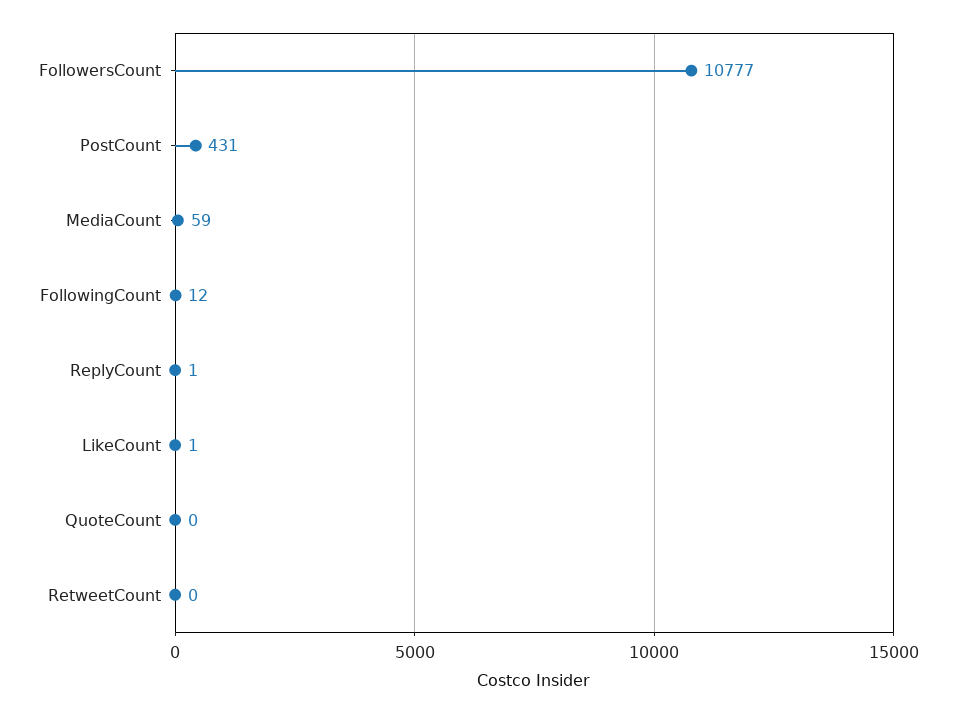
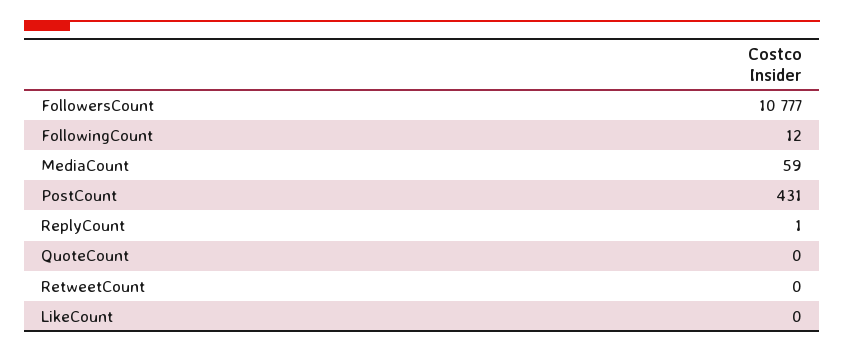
  {
    "FollowersCount": 10777,
    "PostCount": 431,
    "MediaCount": 59,
    "FollowingCount": 12,
    "ReplyCount": 1,
-   "LikeCount": 1,
+   "LikeCount": 0,
    "QuoteCount": 0,
    "RetweetCount": 0
  }

